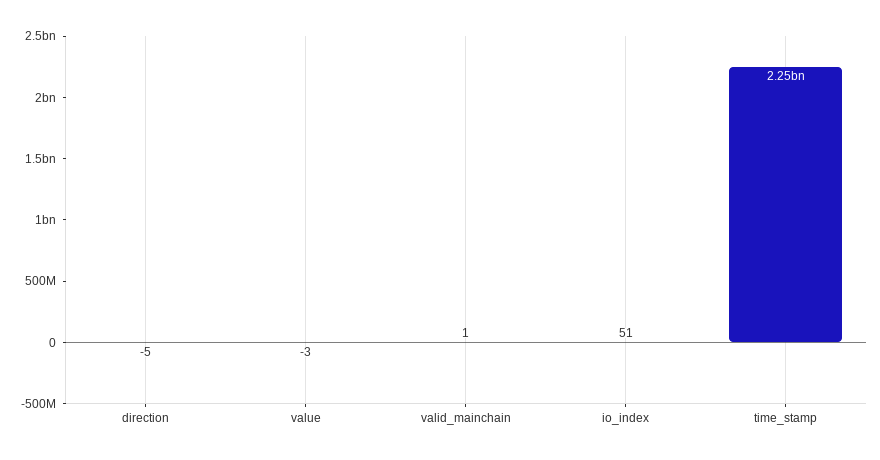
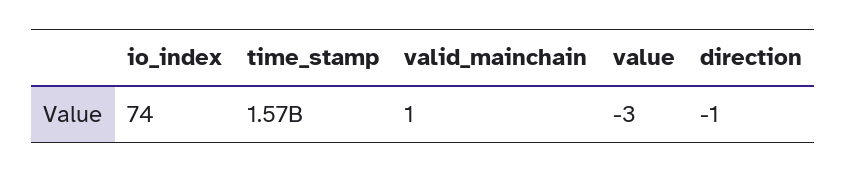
  {
-   "direction": -5,
+   "direction": -1,
    "value": -3,
    "valid_mainchain": 1,
-   "io_index": 51,
+   "io_index": 74,
-   "time_stamp": 2250000000
+   "time_stamp": 1570000000
  }

